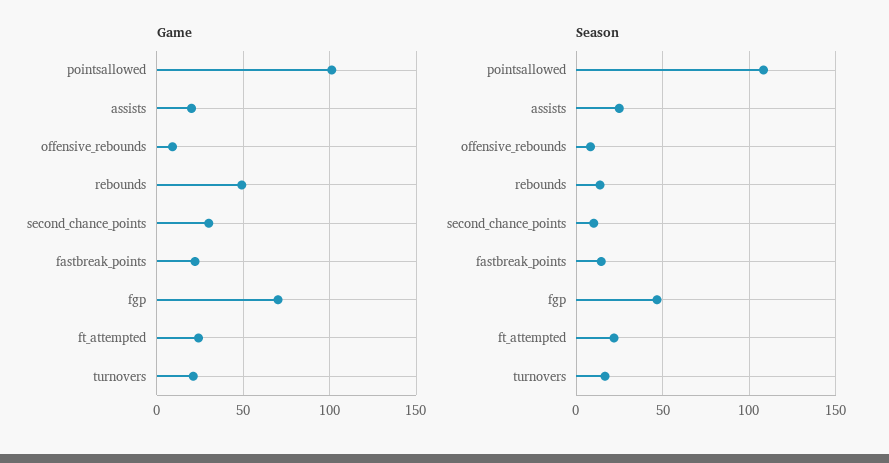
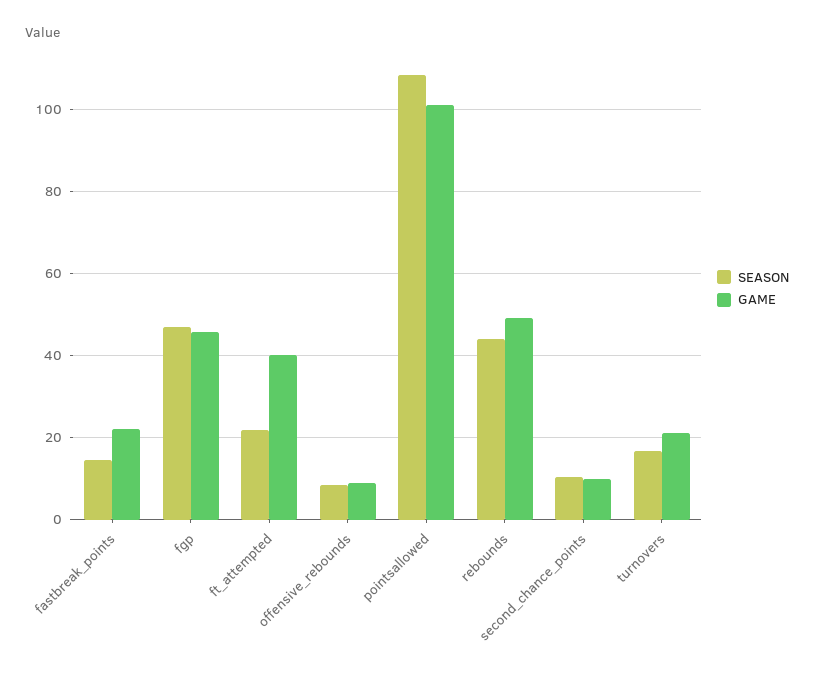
  {
    "Game": {
      "pointsallowed": 102,
-     "assists": 20,
      "offensive_rebounds": 10,
      "rebounds": 50,
-     "second_chance_points": 30,
+     "second_chance_points": 10,
      "fastbreak_points": 22,
-     "fgp": 70,
+     "fgp": 46,
-     "ft_attempted": 25,
+     "ft_attempted": 40,
      "turnovers": 22
    },
    "Season": {
      "pointsallowed": 108,
-     "assists": 25,
      "offensive_rebounds": 8,
-     "rebounds": 15,
+     "rebounds": 44,
      "second_chance_points": 10,
      "fastbreak_points": 14,
      "fgp": 46,
      "ft_attempted": 22,
      "turnovers": 16
    }
  }

